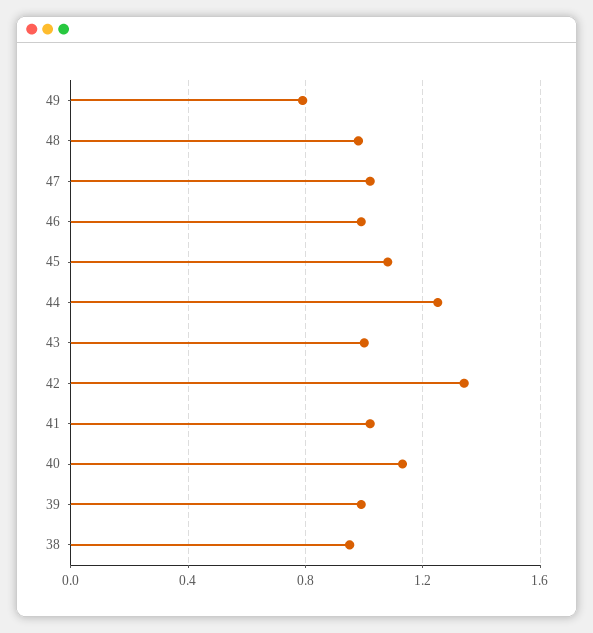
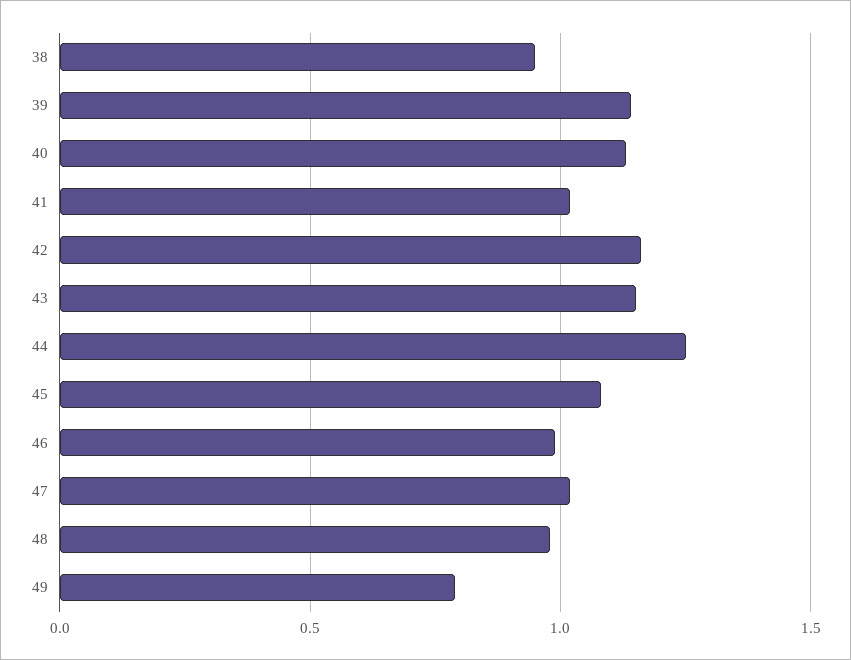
  {
    "49": 0.8,
    "48": 1,
    "47": 1,
    "46": 1,
    "45": 1.1,
    "44": 1.25,
-   "43": 1,
+   "43": 1.15,
-   "42": 1.35,
+   "42": 1.15,
    "41": 1,
    "40": 1.15,
-   "39": 1,
+   "39": 1.15,
    "38": 0.95
  }

